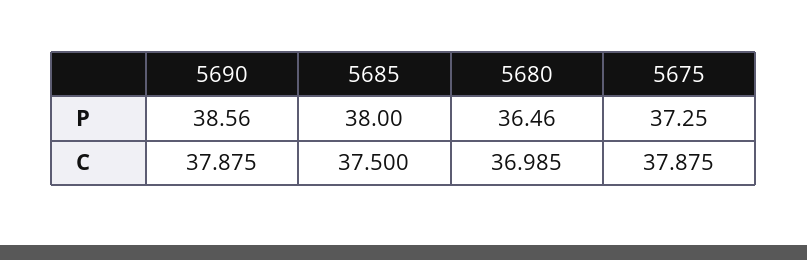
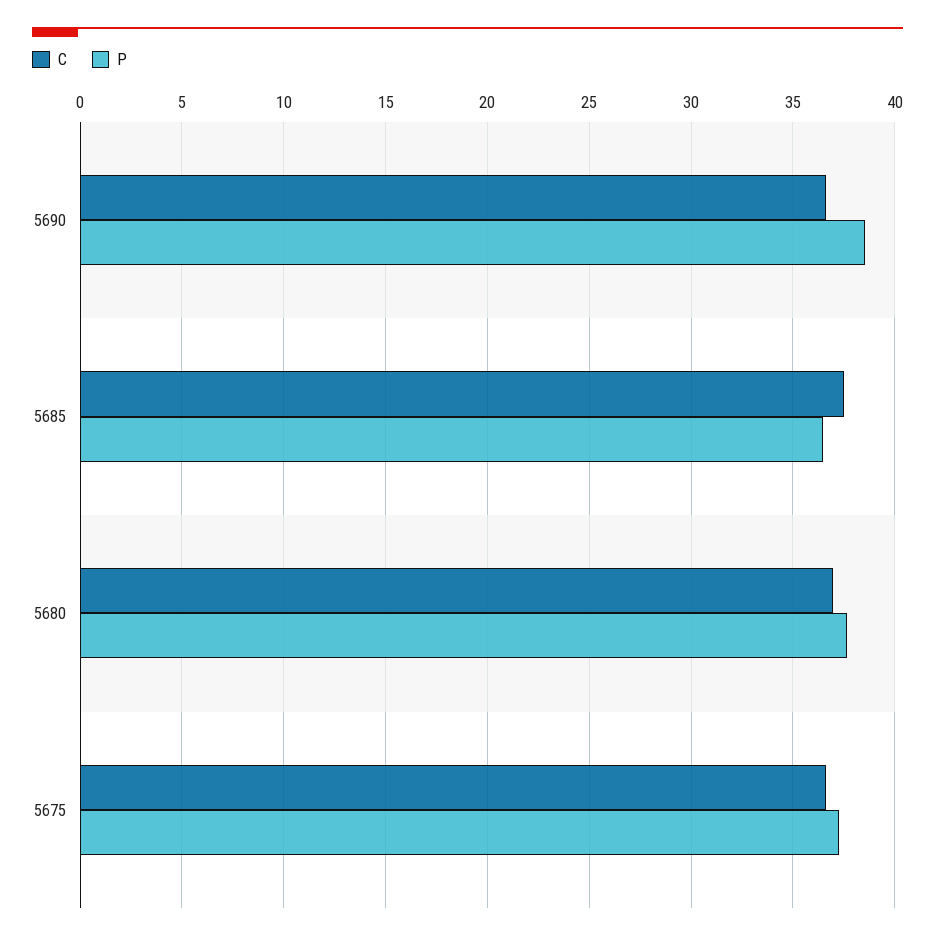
  {
    "P": {
      "5690": 38.56,
-     "5685": 38,
+     "5685": 36.5,
-     "5680": 36.46,
+     "5680": 37.5,
      "5675": 37.25
    },
    "C": {
-     "5690": 37.875,
+     "5690": 36.5,
      "5685": 37.5,
      "5680": 36.985,
-     "5675": 37.875
+     "5675": 36.5
    }
  }

